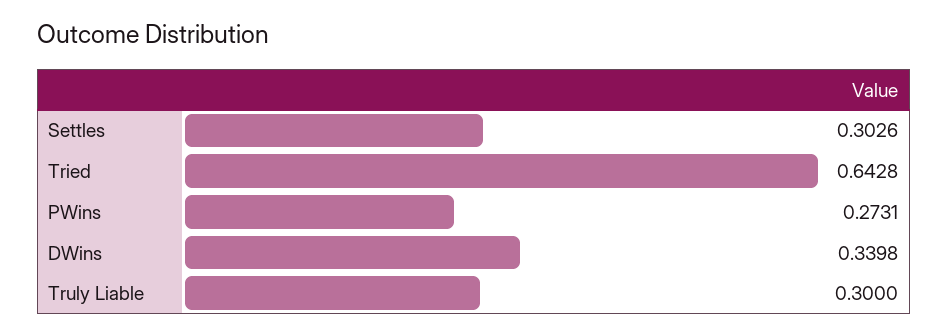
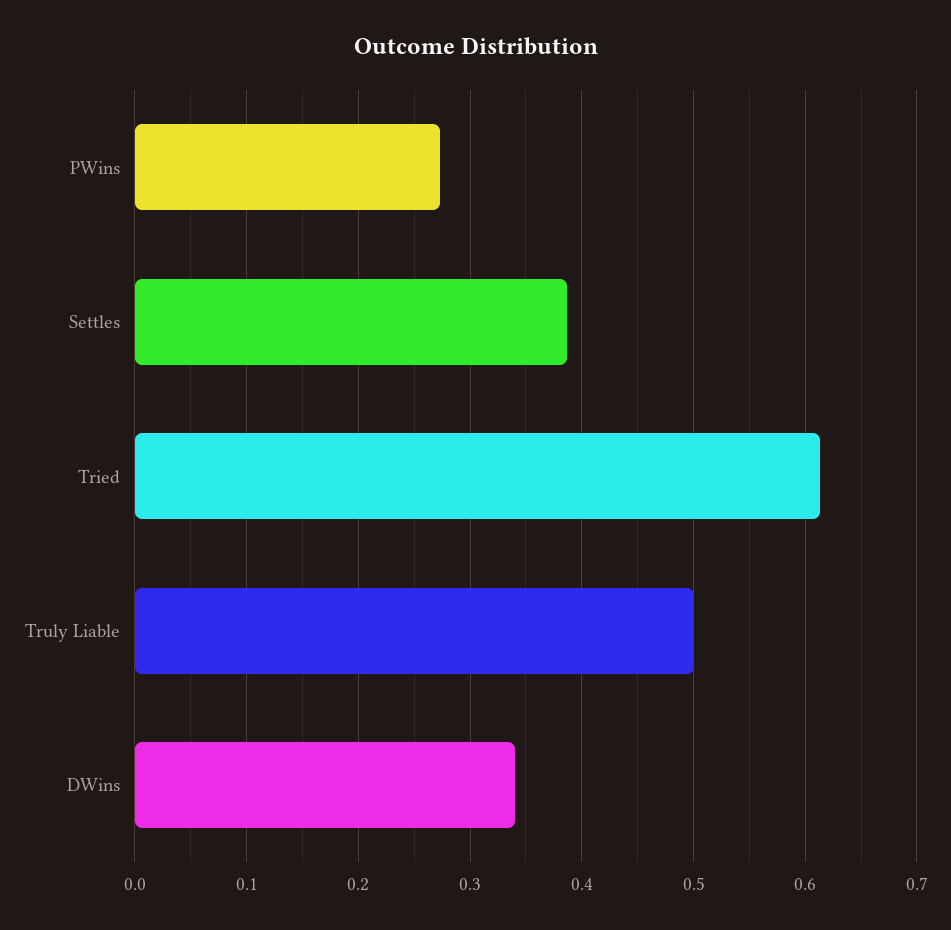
  {
-   "Settles": 0.3026,
+   "Settles": 0.39,
-   "Tried": 0.6428,
+   "Tried": 0.61,
    "PWins": 0.2731,
    "DWins": 0.3398,
-   "Truly Liable": 0.3
+   "Truly Liable": 0.5
  }

